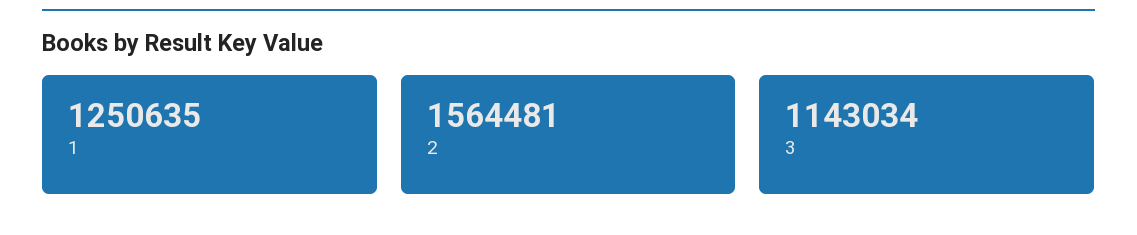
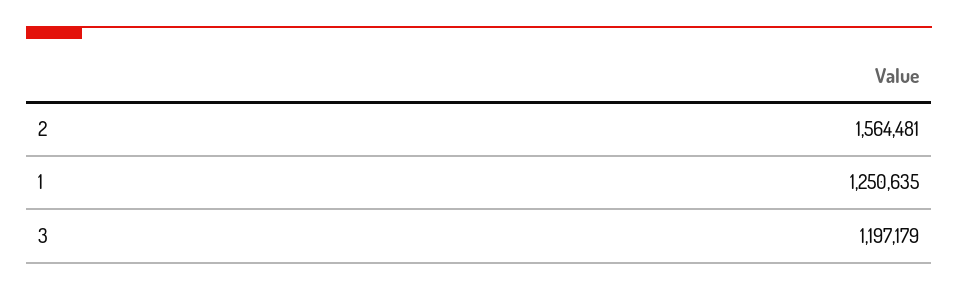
  {
    "1": 1250635,
    "2": 1564481,
-   "3": 1143034
+   "3": 1197179
  }

